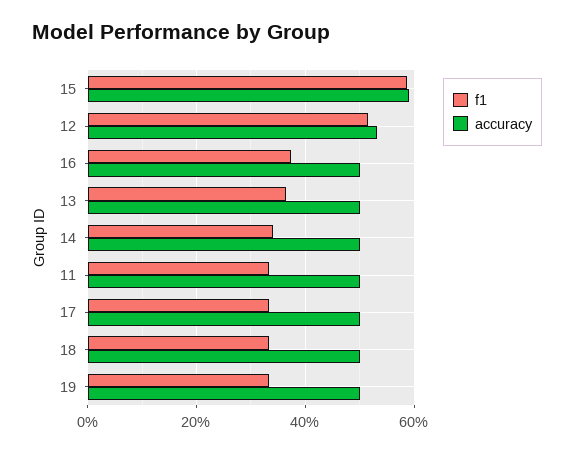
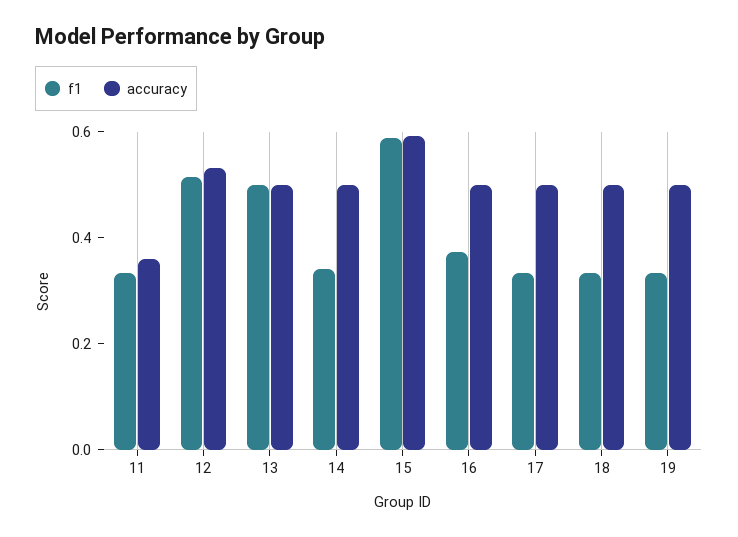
  {
    "f1": {
      "15": 0.58,
      "12": 0.52,
      "16": 0.38,
-     "13": 0.36,
+     "13": 0.5,
      "14": 0.34,
      "11": 0.34,
      "17": 0.34,
      "18": 0.34,
      "19": 0.34
    },
    "accuracy": {
      "15": 0.6,
      "12": 0.54,
      "16": 0.5,
      "13": 0.5,
      "14": 0.5,
-     "11": 0.5,
+     "11": 0.35,
      "17": 0.5,
      "18": 0.5,
      "19": 0.5
    }
  }

